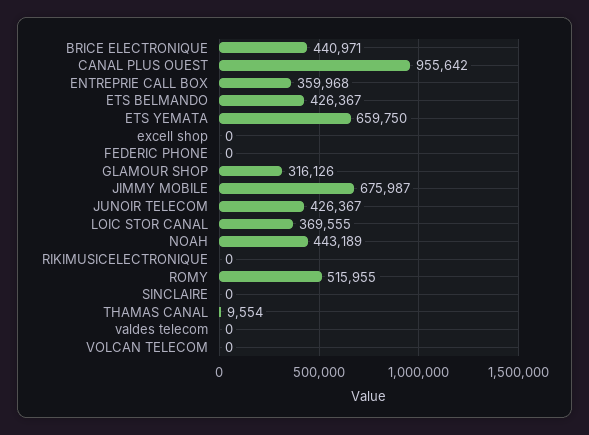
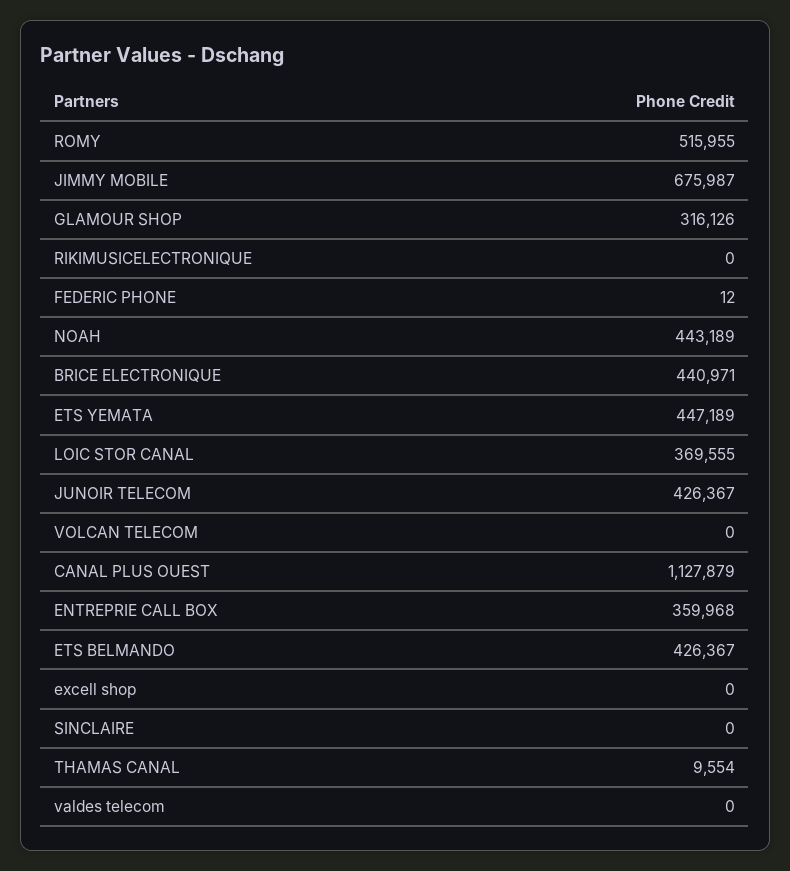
  {
    "BRICE ELECTRONIQUE": 440971,
-   "CANAL PLUS OUEST": 955642,
+   "CANAL PLUS OUEST": 1127879,
    "ENTREPRIE CALL BOX": 359968,
    "ETS BELMANDO": 426367,
-   "ETS YEMATA": 659750,
+   "ETS YEMATA": 447189,
    "excell shop": 0,
-   "FEDERIC PHONE": 0,
+   "FEDERIC PHONE": 12,
    "GLAMOUR SHOP": 316126,
    "JIMMY MOBILE": 675987,
    "JUNOIR TELECOM": 426367,
    "LOIC STOR CANAL": 369555,
    "NOAH": 443189,
    "RIKIMUSICELECTRONIQUE": 0,
    "ROMY": 515955,
    "SINCLAIRE": 0,
    "THAMAS CANAL": 9554,
    "valdes telecom": 0,
    "VOLCAN TELECOM": 0
  }

